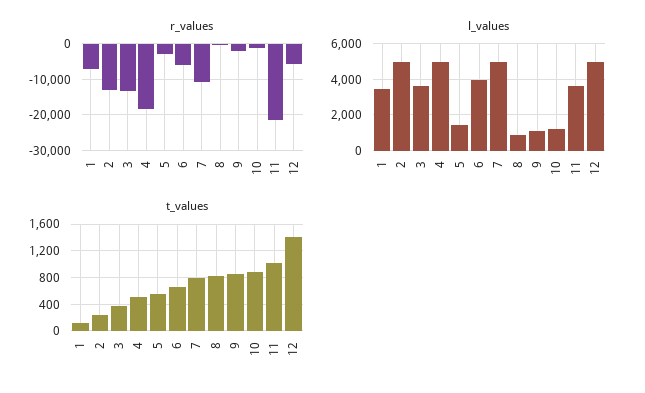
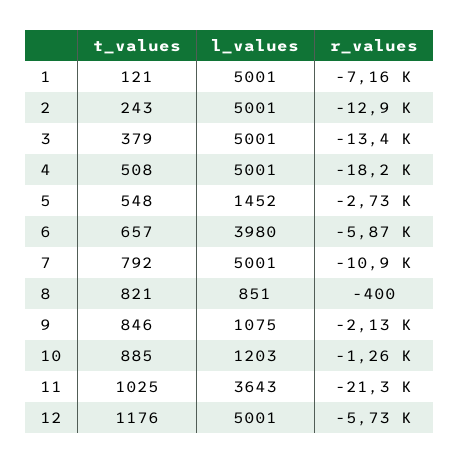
  {
    "r_values": {
      "1": -7160,
      "2": -12900,
      "3": -13400,
      "4": -18200,
      "5": -2730,
      "6": -5870,
      "7": -10900,
      "8": -400,
      "9": -2130,
      "10": -1260,
      "11": -21300,
      "12": -5730
    },
    "l_values": {
-     "1": 3500,
+     "1": 5001,
      "2": 5001,
-     "3": 3500,
+     "3": 5001,
      "4": 5001,
      "5": 1452,
      "6": 3980,
      "7": 5001,
      "8": 851,
      "9": 1075,
      "10": 1203,
      "11": 3643,
      "12": 5001
    },
    "t_values": {
      "1": 121,
      "2": 243,
      "3": 379,
      "4": 508,
      "5": 548,
      "6": 657,
      "7": 792,
      "8": 821,
      "9": 846,
      "10": 885,
      "11": 1025,
-     "12": 1400
+     "12": 1176
    }
  }

